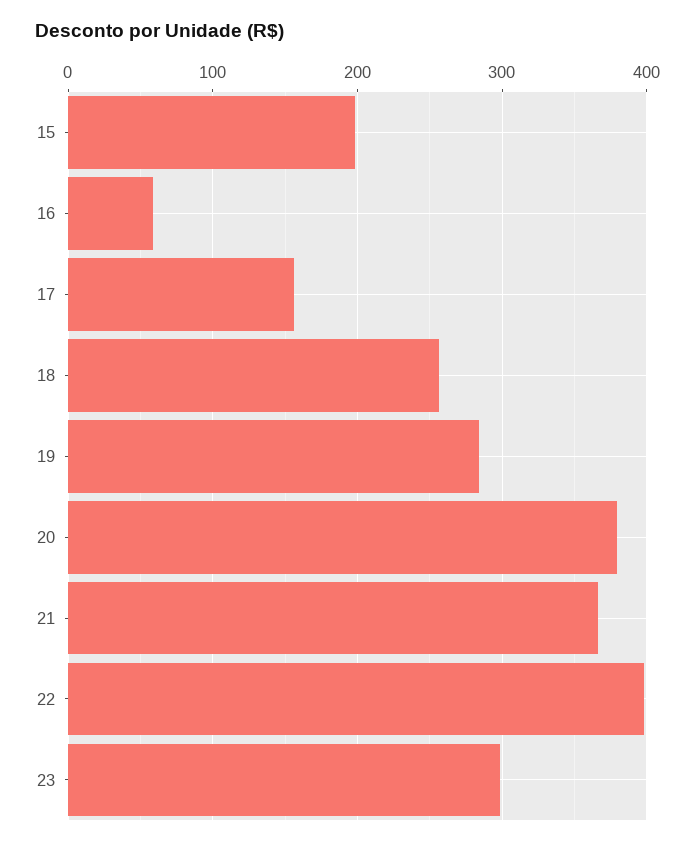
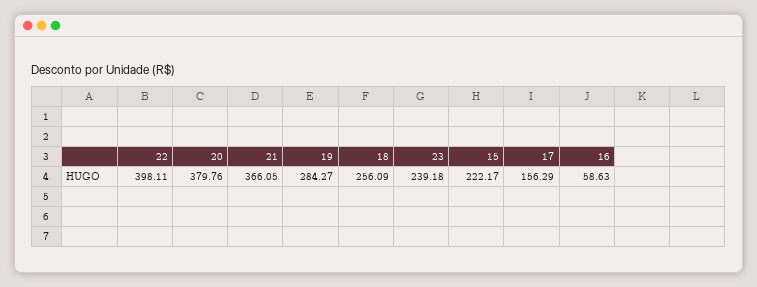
  {
-   "15": 200,
+   "15": 222.17,
    "16": 58.63,
    "17": 156.29,
    "18": 256.09,
    "19": 284.27,
    "20": 379.76,
    "21": 366.05,
    "22": 398.11,
-   "23": 300
+   "23": 239.18
  }

